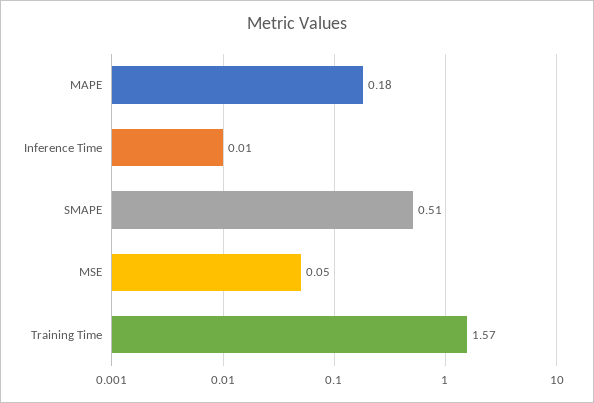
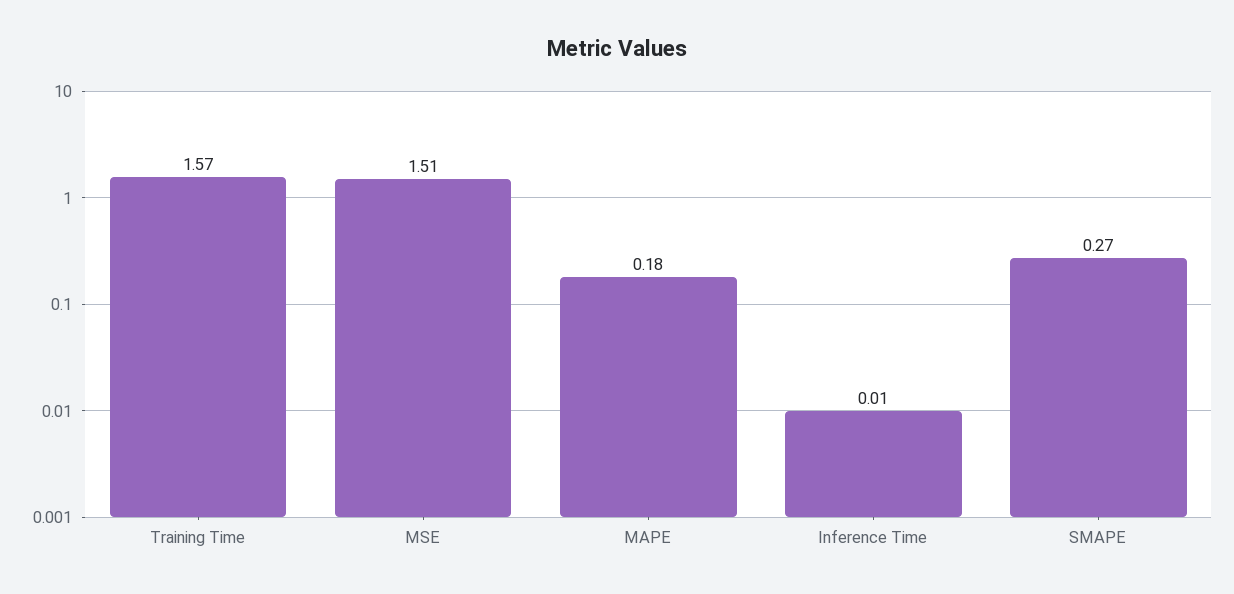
  {
    "MAPE": 0.18,
    "Inference Time": 0.01,
-   "SMAPE": 0.51,
+   "SMAPE": 0.27,
-   "MSE": 0.05,
+   "MSE": 1.51,
    "Training Time": 1.57
  }

